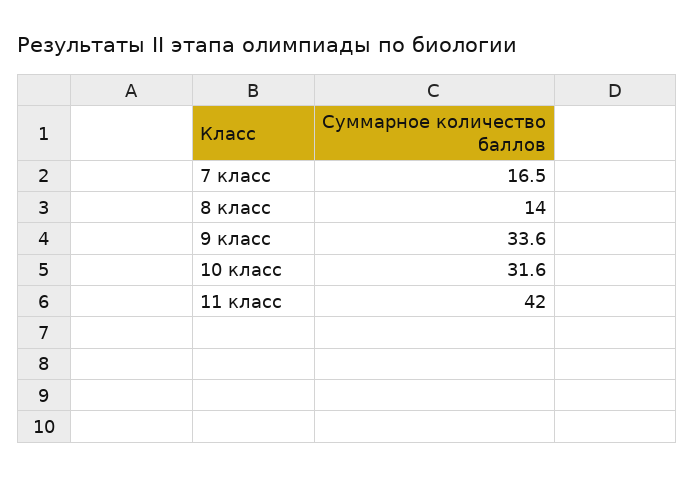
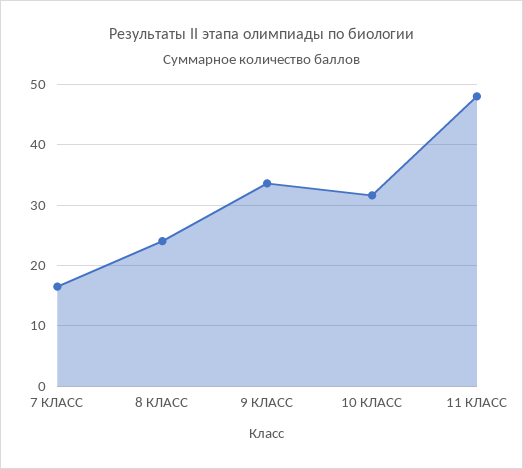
  {
    "7 класс": 16.5,
-   "8 класс": 14,
+   "8 класс": 24,
    "9 класс": 33.6,
    "10 класс": 31.6,
-   "11 класс": 42
+   "11 класс": 48
  }

